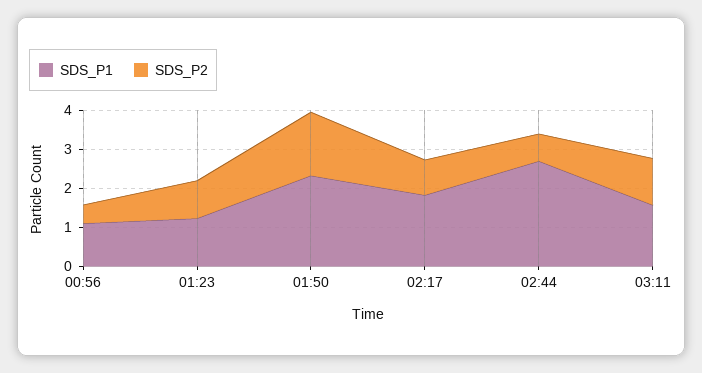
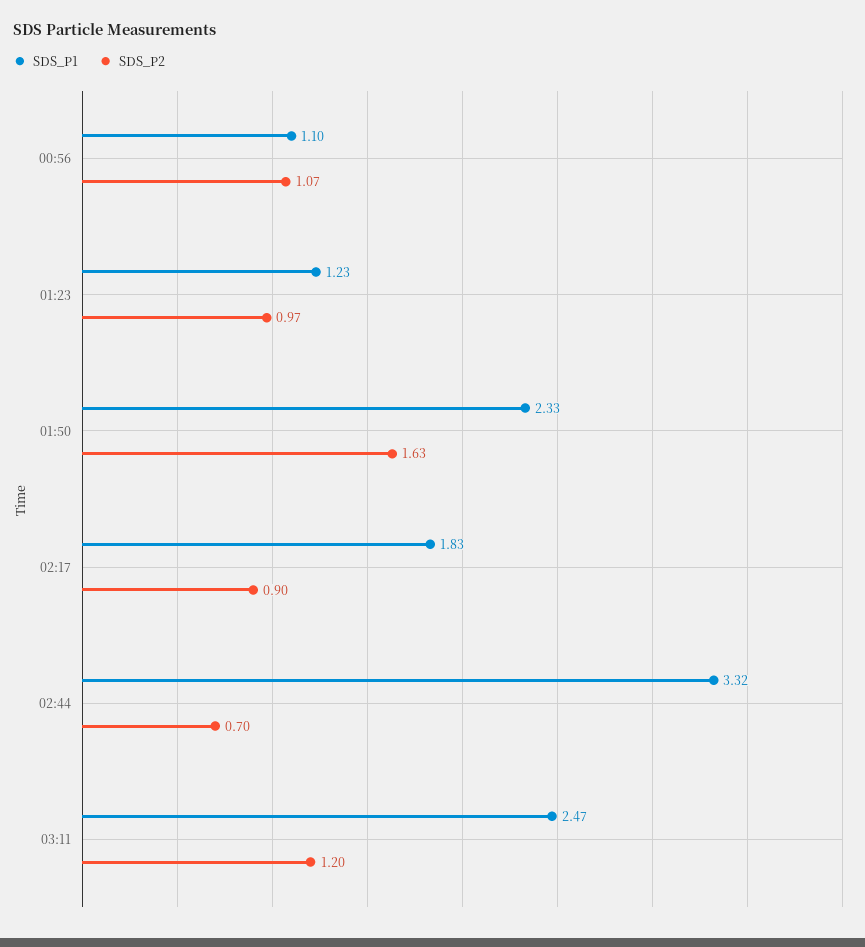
  {
    "SDS_P1": {
      "00:56": 1.1,
      "01:23": 1.23,
      "01:50": 2.33,
      "02:17": 1.83,
-     "02:44": 2.75,
+     "02:44": 3.32,
-     "03:11": 1.5
+     "03:11": 2.47
    },
    "SDS_P2": {
-     "00:56": 0.5,
+     "00:56": 1.07,
      "01:23": 0.97,
      "01:50": 1.63,
      "02:17": 0.9,
      "02:44": 0.7,
      "03:11": 1.2
    }
  }

